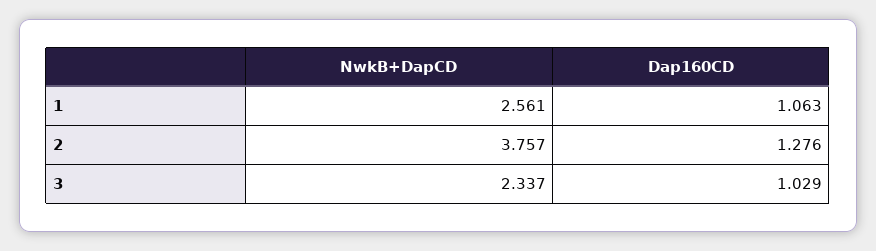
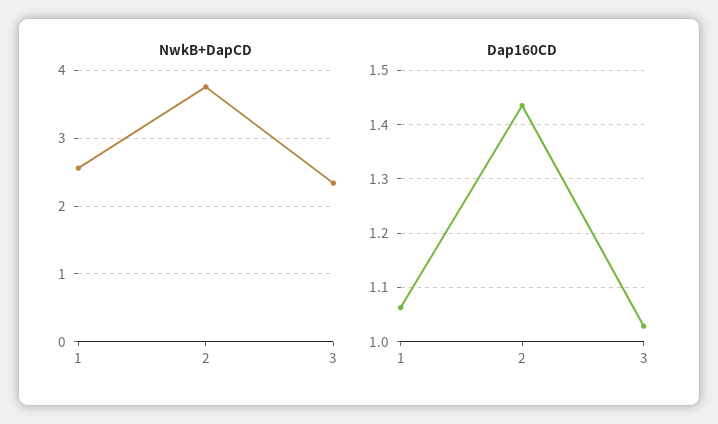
  {
    "NwkB+DapCD": {
      "1": 2.561,
      "2": 3.757,
      "3": 2.337
    },
    "Dap160CD": {
      "1": 1.063,
-     "2": 1.276,
+     "2": 1.44,
      "3": 1.029
    }
  }

